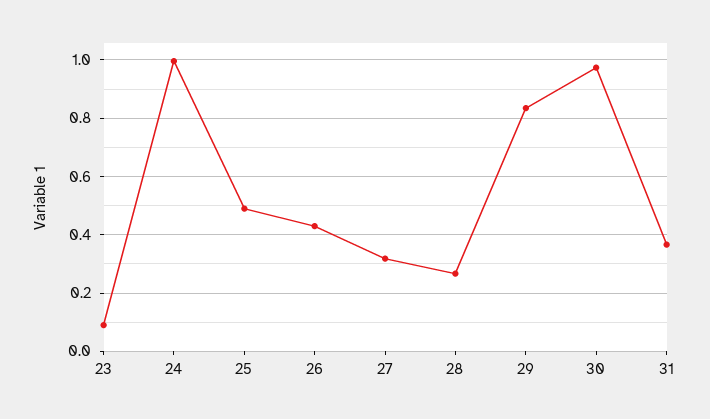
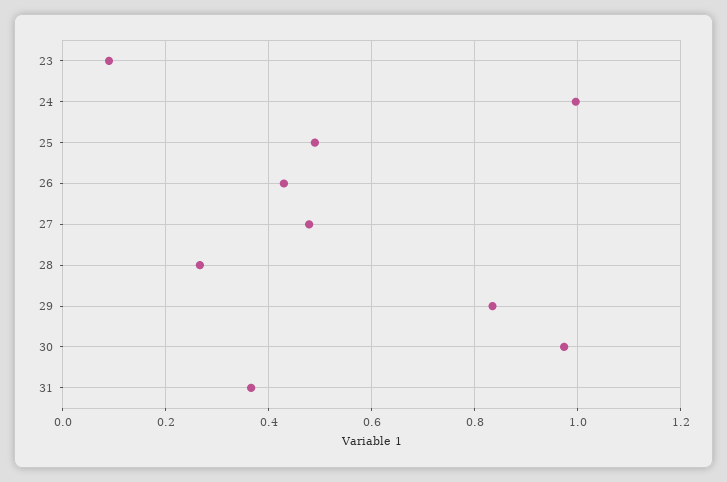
  {
    "23": 0.1,
    "24": 1,
    "25": 0.48,
    "26": 0.42,
-   "27": 0.325,
+   "27": 0.48,
    "28": 0.26,
    "29": 0.84,
    "30": 0.98,
    "31": 0.36
  }

